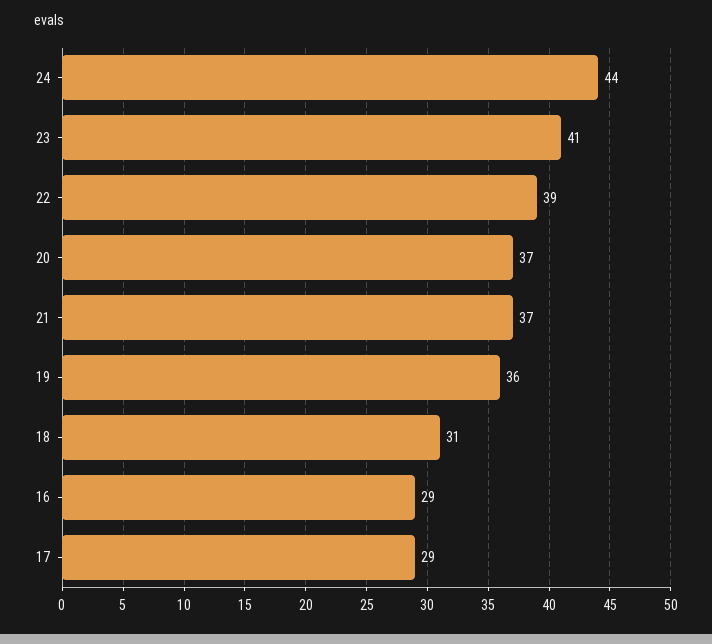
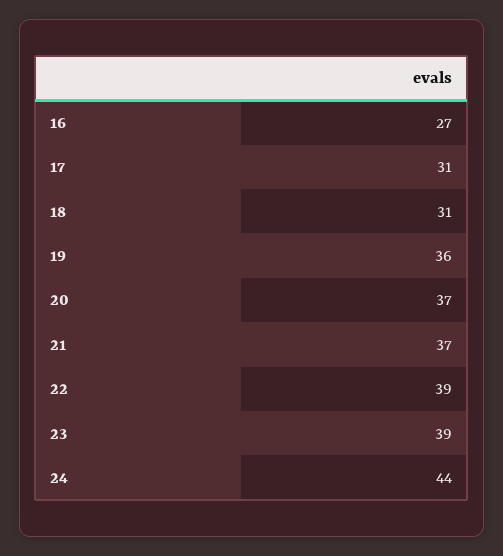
  {
    "24": 44,
-   "23": 41,
+   "23": 39,
    "22": 39,
    "20": 37,
    "21": 37,
    "19": 36,
    "18": 31,
-   "16": 29,
+   "16": 27,
-   "17": 29
+   "17": 31
  }

